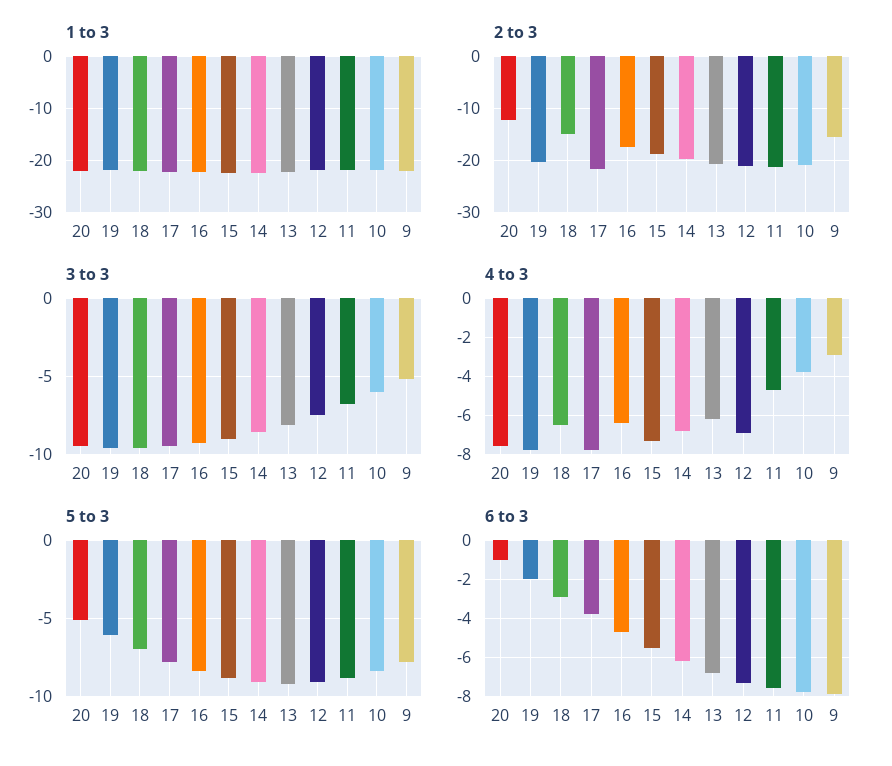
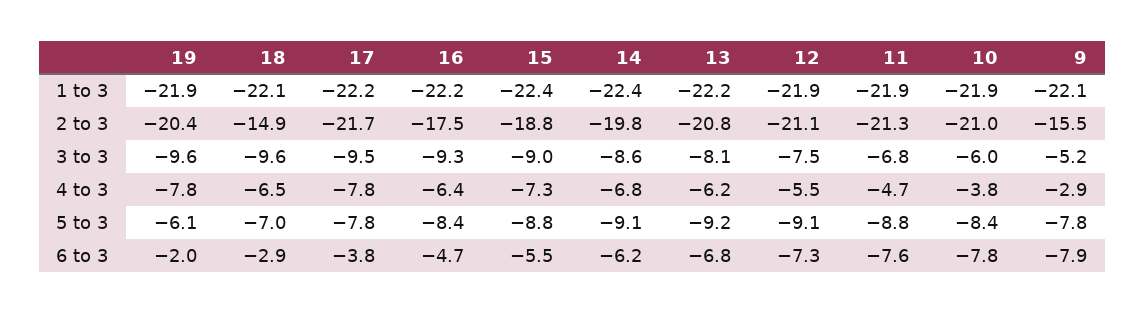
  {
    "1 to 3": {
-     "20": -22,
      "19": -21.9,
      "18": -22.1,
      "17": -22.2,
      "16": -22.2,
      "15": -22.4,
      "14": -22.4,
      "13": -22.2,
      "12": -21.9,
      "11": -21.9,
      "10": -21.9,
      "9": -22.1
    },
    "2 to 3": {
-     "20": -12,
      "19": -20.4,
      "18": -14.9,
      "17": -21.7,
      "16": -17.5,
      "15": -18.8,
      "14": -19.8,
      "13": -20.8,
      "12": -21.1,
      "11": -21.3,
      "10": -21,
      "9": -15.5
    },
    "3 to 3": {
-     "20": -9.5,
      "19": -9.6,
      "18": -9.6,
      "17": -9.5,
      "16": -9.3,
      "15": -9,
      "14": -8.6,
      "13": -8.1,
      "12": -7.5,
      "11": -6.8,
      "10": -6,
      "9": -5.2
    },
    "4 to 3": {
-     "20": -7.5,
      "19": -7.8,
      "18": -6.5,
      "17": -7.8,
      "16": -6.4,
      "15": -7.3,
      "14": -6.8,
      "13": -6.2,
-     "12": -7,
+     "12": -5.5,
      "11": -4.7,
      "10": -3.8,
      "9": -2.9
    },
    "5 to 3": {
-     "20": -5,
      "19": -6.1,
      "18": -7,
      "17": -7.8,
      "16": -8.4,
      "15": -8.8,
      "14": -9.1,
      "13": -9.2,
      "12": -9.1,
      "11": -8.8,
      "10": -8.4,
      "9": -7.8
    },
    "6 to 3": {
-     "20": -1,
      "19": -2,
      "18": -2.9,
      "17": -3.8,
      "16": -4.7,
      "15": -5.5,
      "14": -6.2,
      "13": -6.8,
      "12": -7.3,
      "11": -7.6,
      "10": -7.8,
      "9": -7.9
    }
  }

